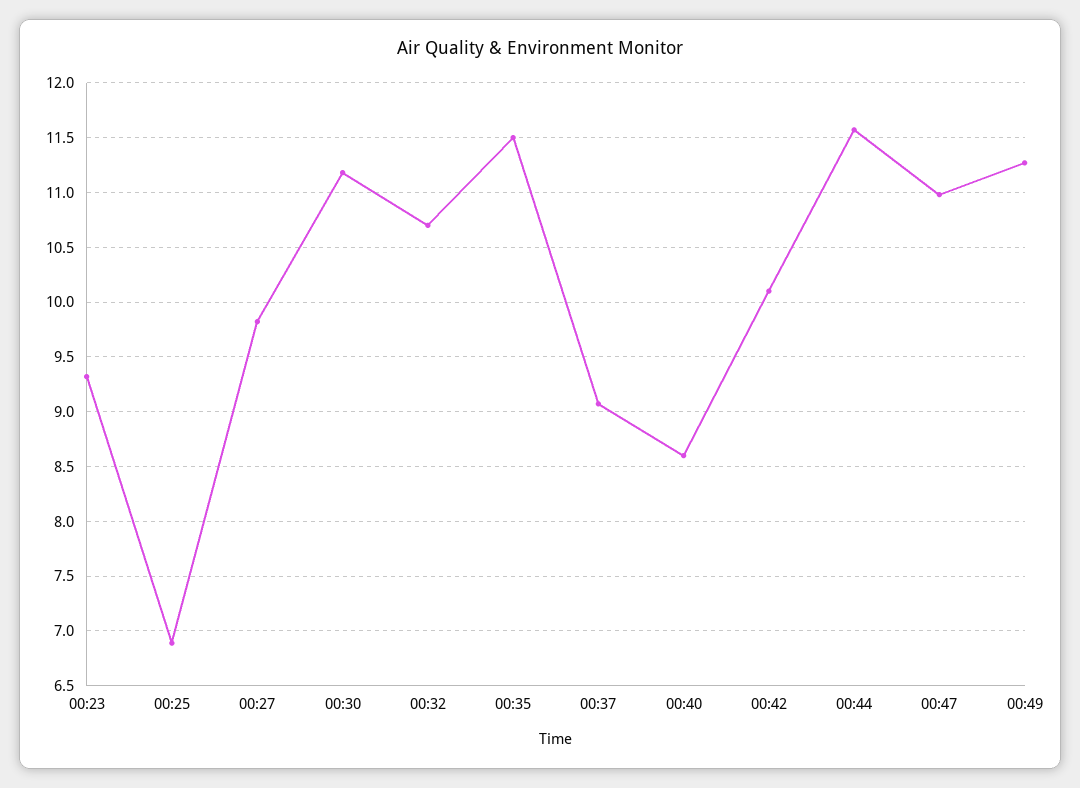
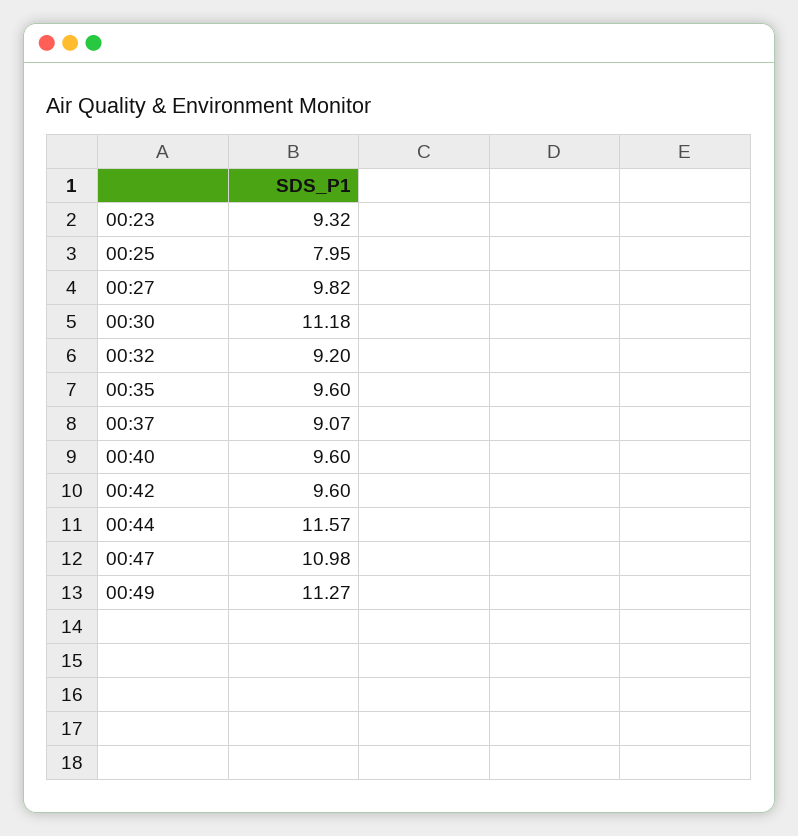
  {
    "00:23": 9.32,
-   "00:25": 6.9,
+   "00:25": 7.95,
    "00:27": 9.82,
    "00:30": 11.18,
-   "00:32": 10.7,
+   "00:32": 9.2,
-   "00:35": 11.5,
+   "00:35": 9.6,
    "00:37": 9.07,
-   "00:40": 8.6,
+   "00:40": 9.6,
-   "00:42": 10.1,
+   "00:42": 9.6,
    "00:44": 11.57,
    "00:47": 10.98,
    "00:49": 11.27
  }

